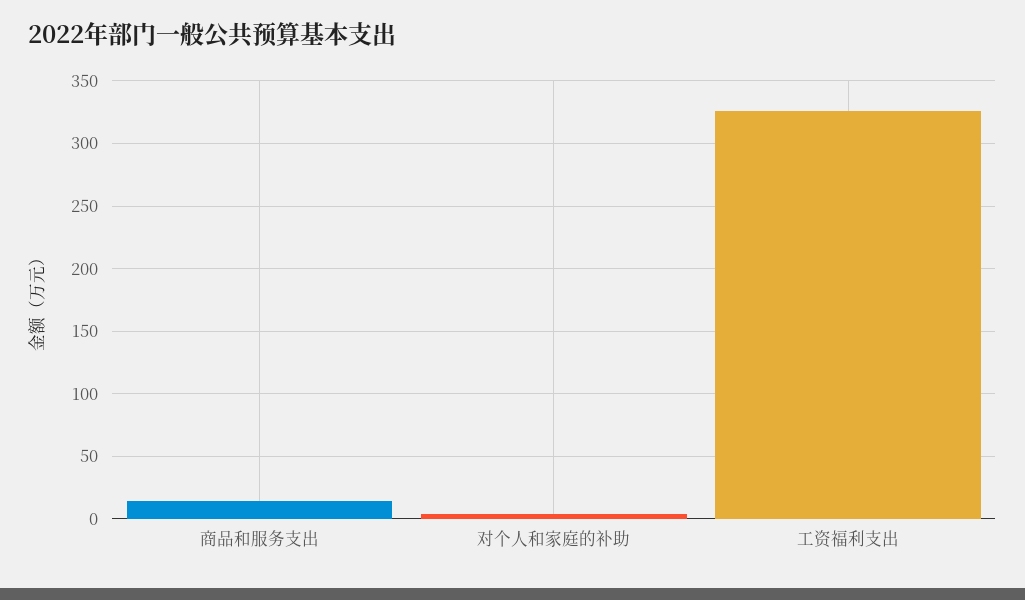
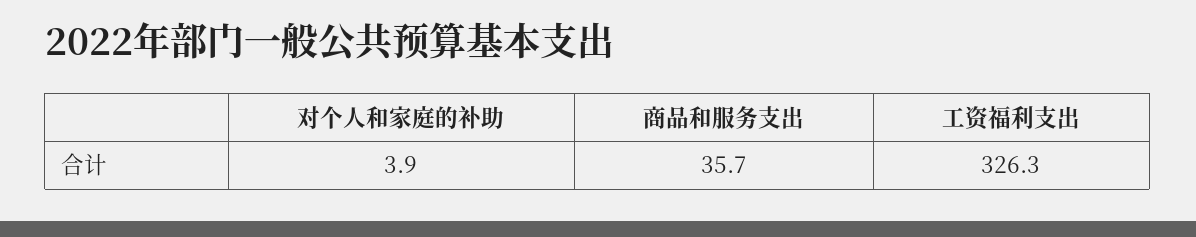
  {
-   "商品和服务支出": 15,
+   "商品和服务支出": 35.7,
    "对个人和家庭的补助": 3.9,
    "工资福利支出": 326.3
  }

